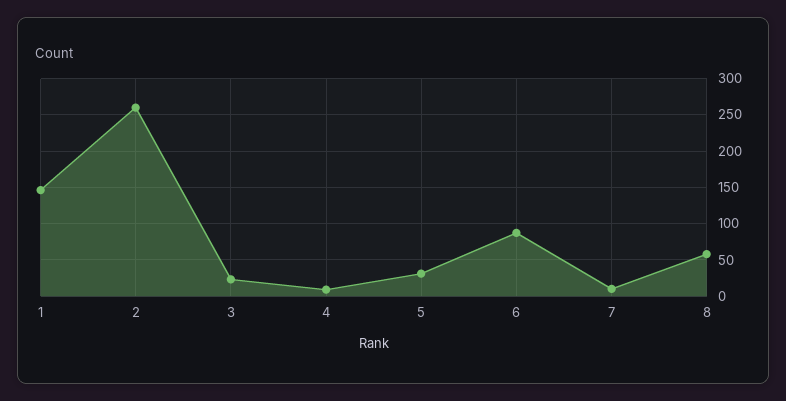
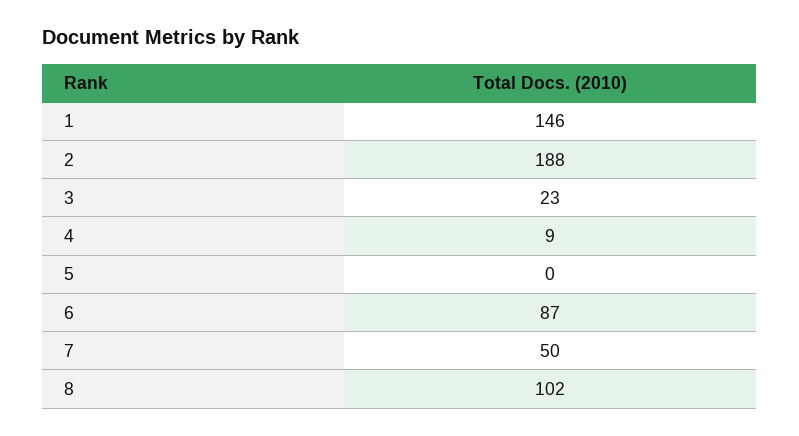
  {
    "1": 146,
-   "2": 260,
+   "2": 188,
    "3": 23,
    "4": 9,
-   "5": 30,
+   "5": 0,
    "6": 87,
-   "7": 10,
+   "7": 50,
-   "8": 60
+   "8": 102
  }

